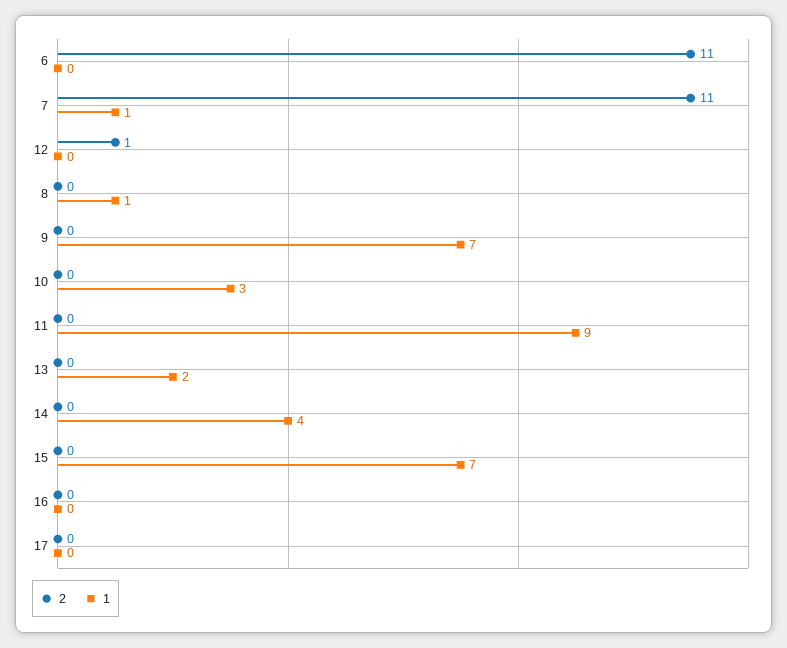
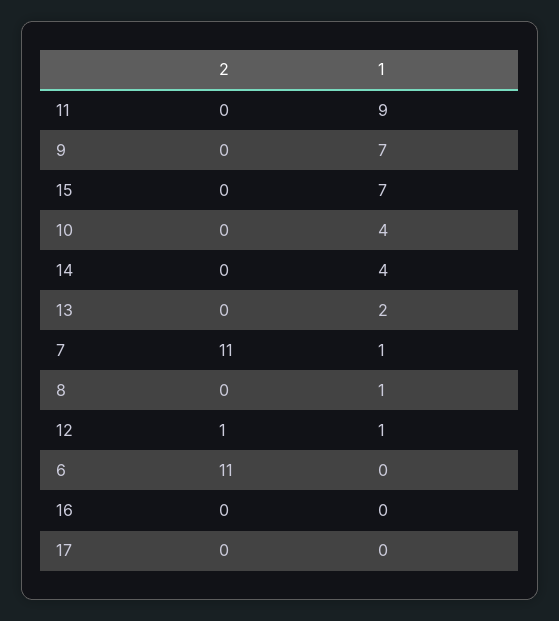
  {
    "2": {
      "6": 11,
      "7": 11,
      "12": 1,
      "8": 0,
      "9": 0,
      "10": 0,
      "11": 0,
      "13": 0,
      "14": 0,
      "15": 0,
      "16": 0,
      "17": 0
    },
    "1": {
      "6": 0,
      "7": 1,
-     "12": 0,
+     "12": 1,
      "8": 1,
      "9": 7,
-     "10": 3,
+     "10": 4,
      "11": 9,
      "13": 2,
      "14": 4,
      "15": 7,
      "16": 0,
      "17": 0
    }
  }

